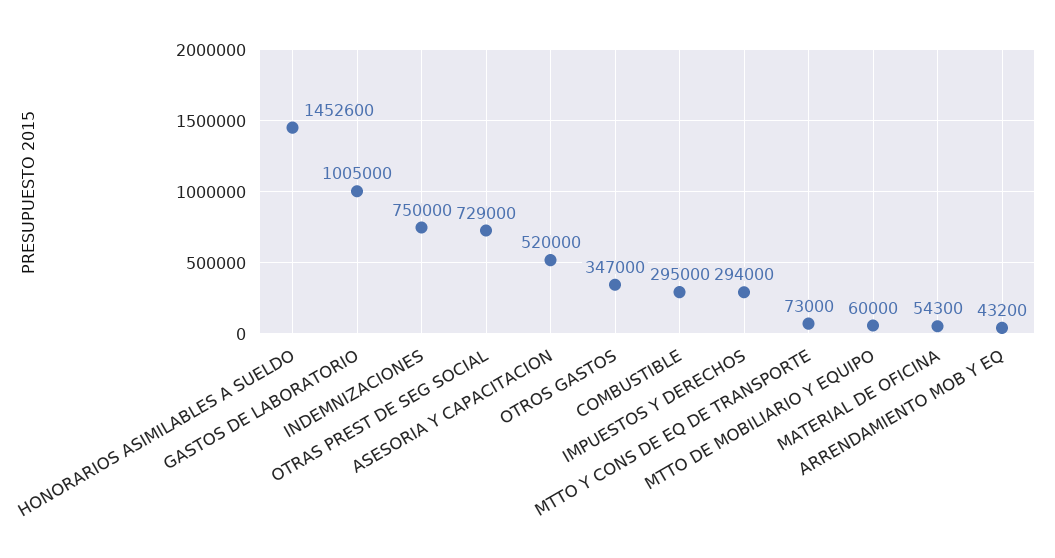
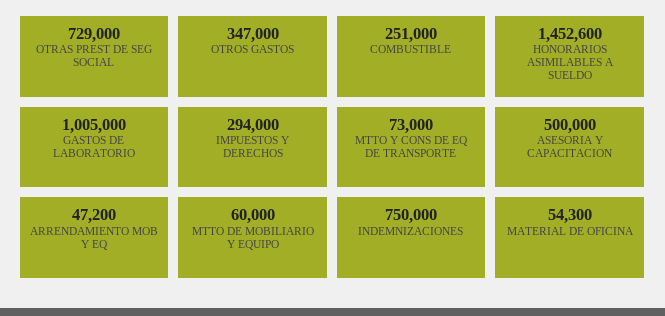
  {
    "HONORARIOS ASIMILABLES A SUELDO": 1452600,
    "GASTOS DE LABORATORIO": 1005000,
    "INDEMNIZACIONES": 750000,
    "OTRAS PREST DE SEG SOCIAL": 729000,
-   "ASESORIA Y CAPACITACION": 520000,
+   "ASESORIA Y CAPACITACION": 500000,
    "OTROS GASTOS": 347000,
-   "COMBUSTIBLE": 295000,
+   "COMBUSTIBLE": 251000,
    "IMPUESTOS Y DERECHOS": 294000,
    "MTTO Y CONS DE EQ DE TRANSPORTE": 73000,
    "MTTO DE MOBILIARIO Y EQUIPO": 60000,
    "MATERIAL DE OFICINA": 54300,
-   "ARRENDAMIENTO MOB Y EQ": 43200
+   "ARRENDAMIENTO MOB Y EQ": 47200
  }

